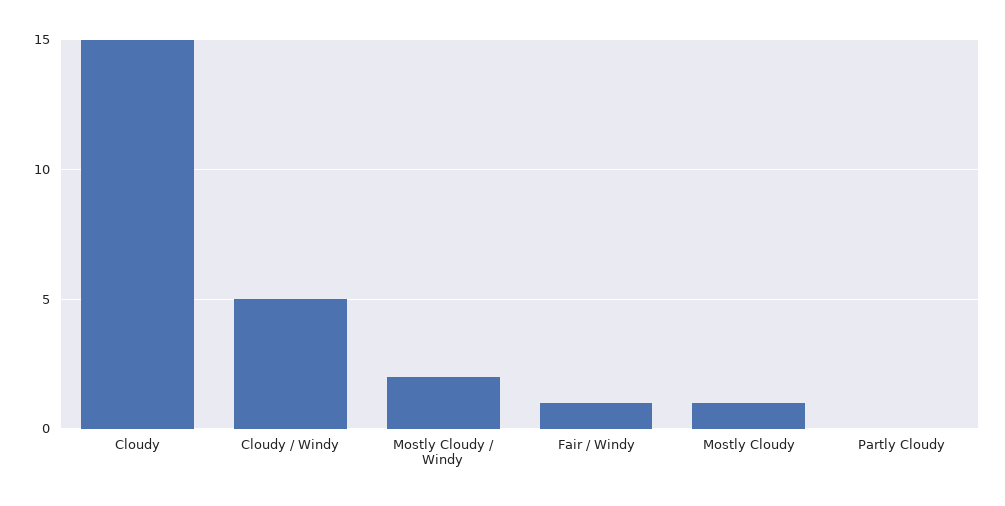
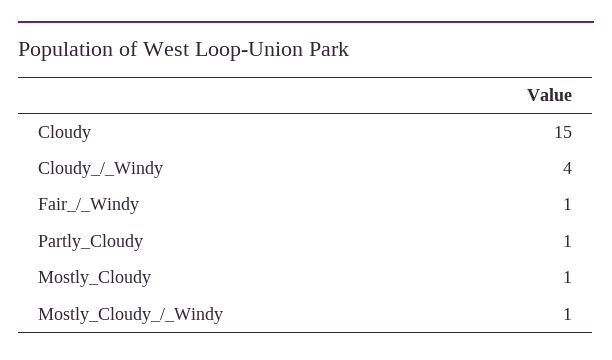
  {
    "Cloudy": 15,
-   "Cloudy / Windy": 5,
+   "Cloudy / Windy": 4,
-   "Mostly Cloudy / Windy": 2,
+   "Mostly Cloudy / Windy": 1,
    "Fair / Windy": 1,
    "Mostly Cloudy": 1,
-   "Partly Cloudy": 0
+   "Partly Cloudy": 1
  }

